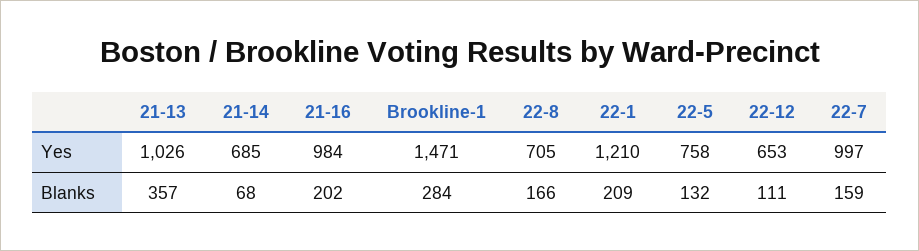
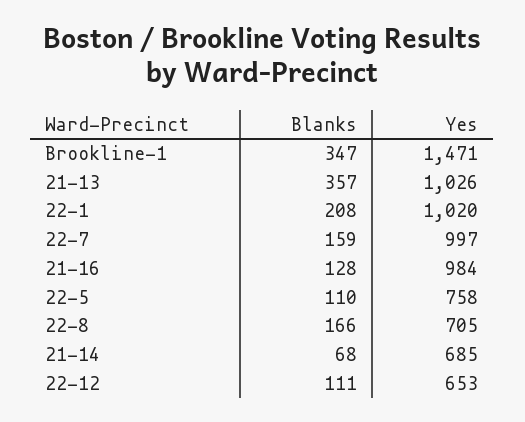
  {
    "21-13": {
      "Yes": 1026,
      "Blanks": 357
    },
    "21-14": {
      "Yes": 685,
      "Blanks": 68
    },
    "21-16": {
      "Yes": 984,
-     "Blanks": 202
+     "Blanks": 128
    },
    "Brookline-1": {
      "Yes": 1471,
-     "Blanks": 284
+     "Blanks": 347
    },
    "22-8": {
      "Yes": 705,
      "Blanks": 166
    },
    "22-1": {
-     "Yes": 1210,
+     "Yes": 1020,
-     "Blanks": 209
+     "Blanks": 208
    },
    "22-5": {
      "Yes": 758,
-     "Blanks": 132
+     "Blanks": 110
    },
    "22-12": {
      "Yes": 653,
      "Blanks": 111
    },
    "22-7": {
      "Yes": 997,
      "Blanks": 159
    }
  }

